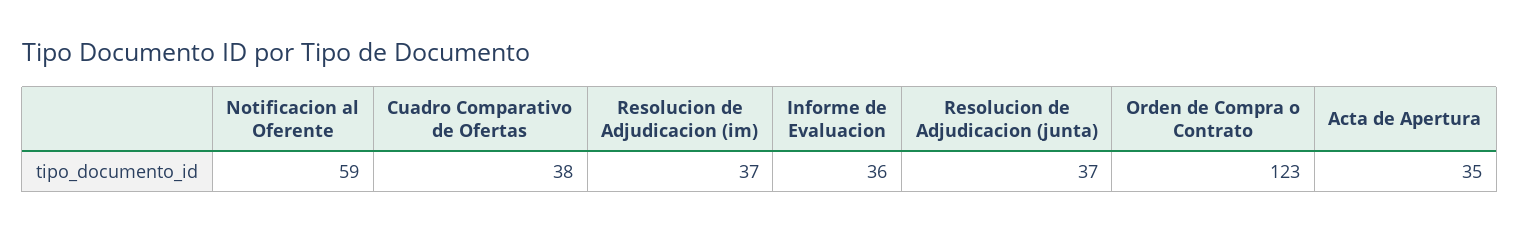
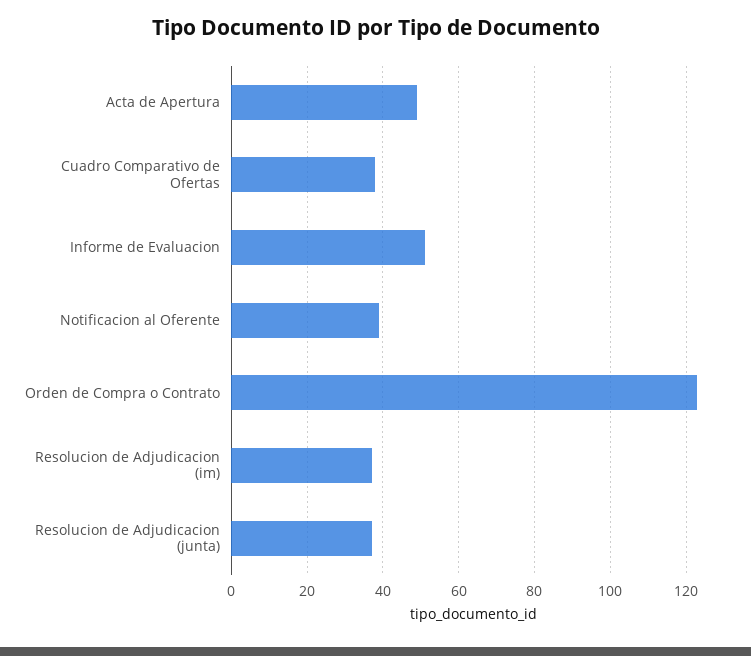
  {
-   "Notificacion al Oferente": 59,
+   "Notificacion al Oferente": 40,
    "Cuadro Comparativo de Ofertas": 38,
    "Resolucion de Adjudicacion (im)": 37,
-   "Informe de Evaluacion": 36,
+   "Informe de Evaluacion": 50,
    "Resolucion de Adjudicacion (junta)": 37,
    "Orden de Compra o Contrato": 123,
-   "Acta de Apertura": 35
+   "Acta de Apertura": 50
  }

